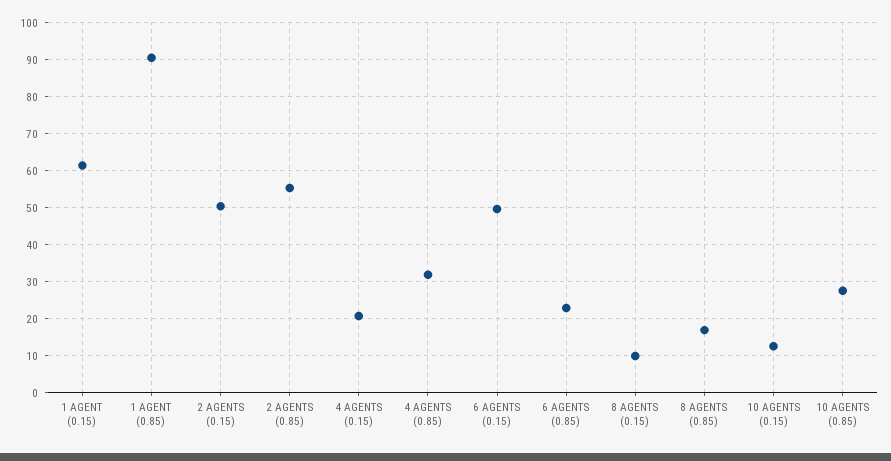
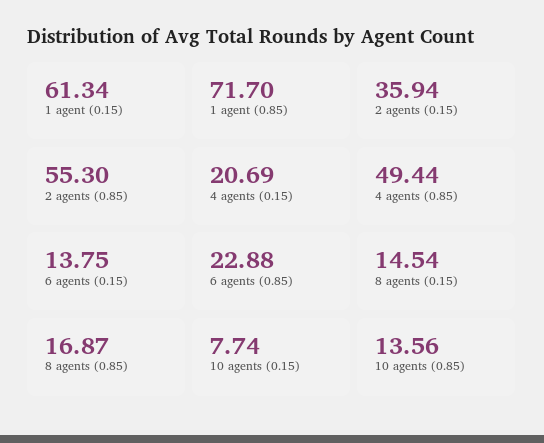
  {
    "1 AGENT (0.15)": 61.34,
-   "1 AGENT (0.85)": 90,
+   "1 AGENT (0.85)": 71.7,
-   "2 AGENTS (0.15)": 50,
+   "2 AGENTS (0.15)": 35.94,
    "2 AGENTS (0.85)": 55.3,
    "4 AGENTS (0.15)": 20.69,
-   "4 AGENTS (0.85)": 32,
+   "4 AGENTS (0.85)": 49.44,
-   "6 AGENTS (0.15)": 50,
+   "6 AGENTS (0.15)": 13.75,
    "6 AGENTS (0.85)": 22.88,
-   "8 AGENTS (0.15)": 10,
+   "8 AGENTS (0.15)": 14.54,
    "8 AGENTS (0.85)": 16.87,
-   "10 AGENTS (0.15)": 12,
+   "10 AGENTS (0.15)": 7.74,
-   "10 AGENTS (0.85)": 28
+   "10 AGENTS (0.85)": 13.56
  }

